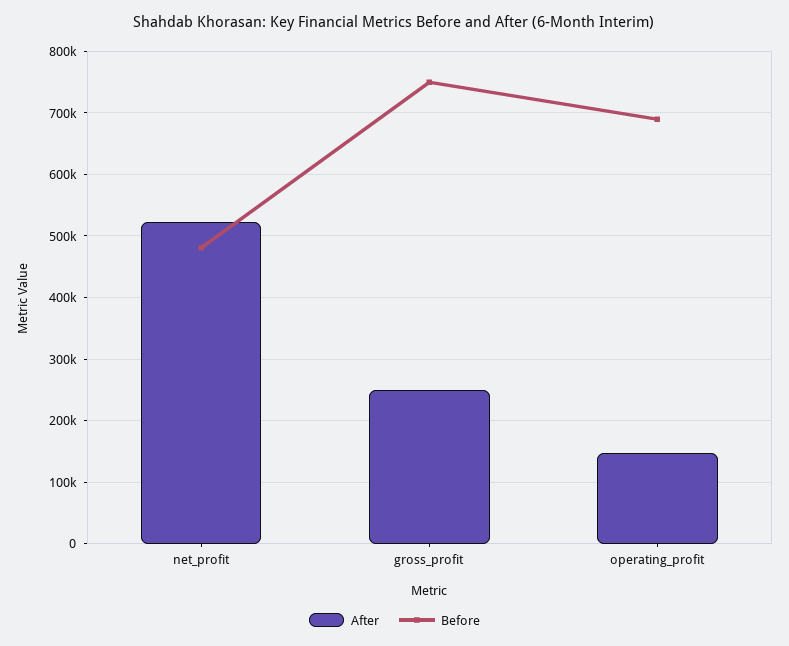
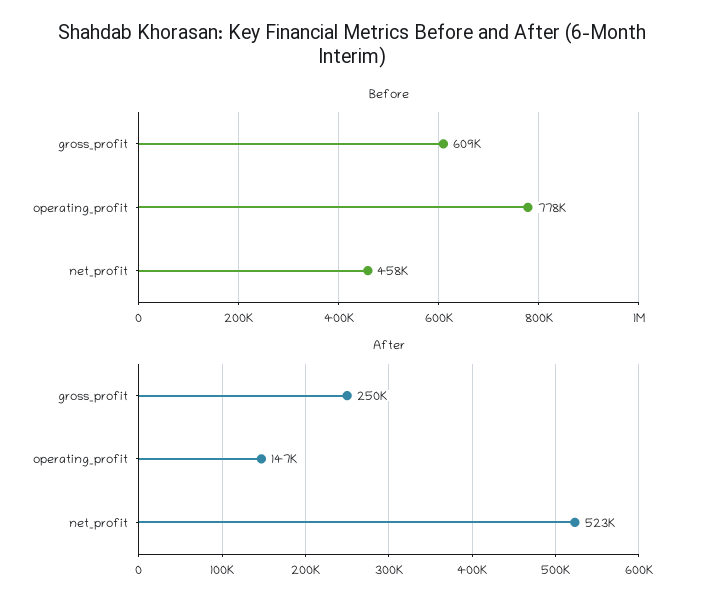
  {
    "After": {
      "net_profit": 523000,
      "gross_profit": 250000,
      "operating_profit": 147000
    },
    "Before": {
-     "net_profit": 480000,
+     "net_profit": 458000,
-     "gross_profit": 750000,
+     "gross_profit": 609000,
-     "operating_profit": 690000
+     "operating_profit": 778000
    }
  }

